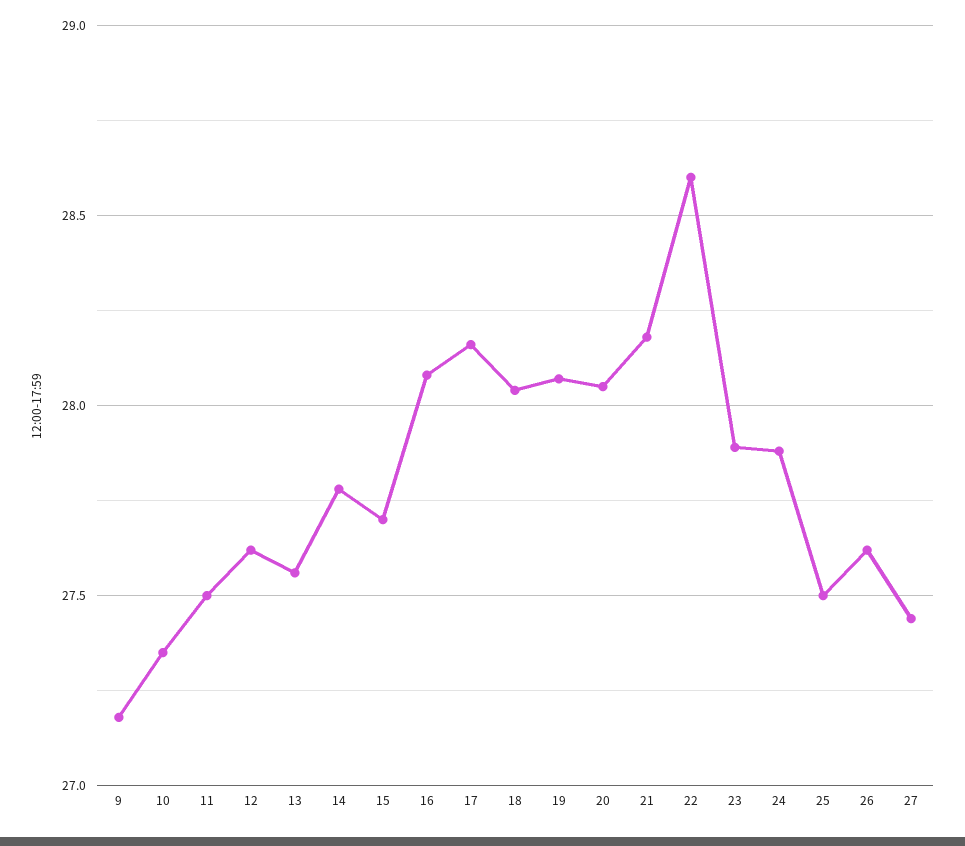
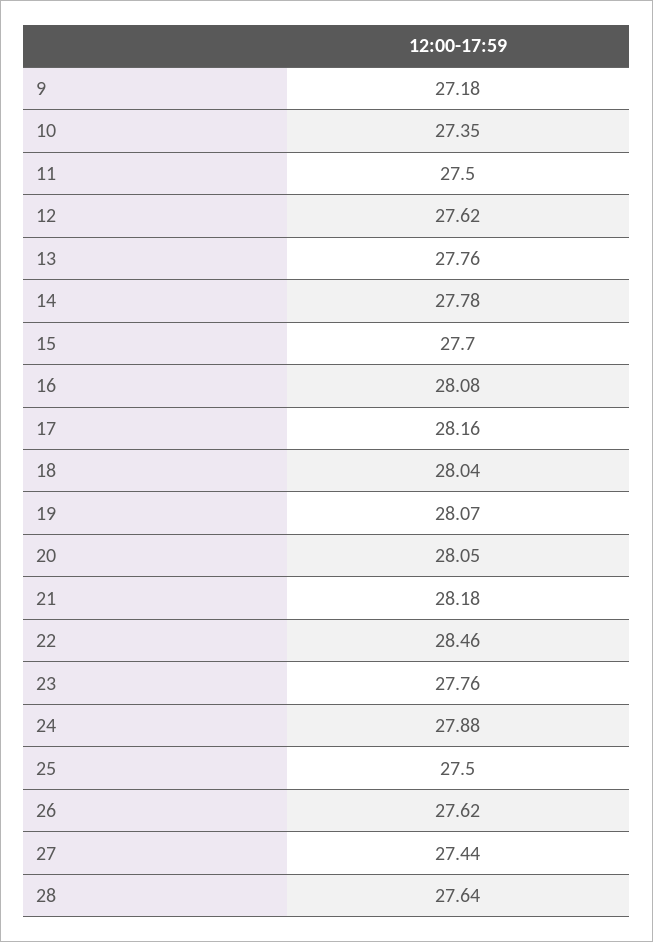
  {
    "9": 27.18,
    "10": 27.35,
    "11": 27.5,
    "12": 27.62,
-   "13": 27.55,
+   "13": 27.76,
    "14": 27.78,
    "15": 27.7,
    "16": 28.08,
    "17": 28.16,
    "18": 28.04,
    "19": 28.07,
    "20": 28.05,
    "21": 28.18,
-   "22": 28.6,
+   "22": 28.46,
-   "23": 27.9,
+   "23": 27.76,
    "24": 27.88,
    "25": 27.5,
    "26": 27.62,
-   "27": 27.44
+   "27": 27.44,
+   "28": 27.64
  }

